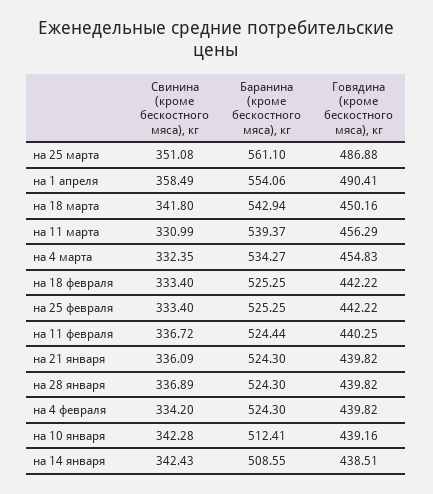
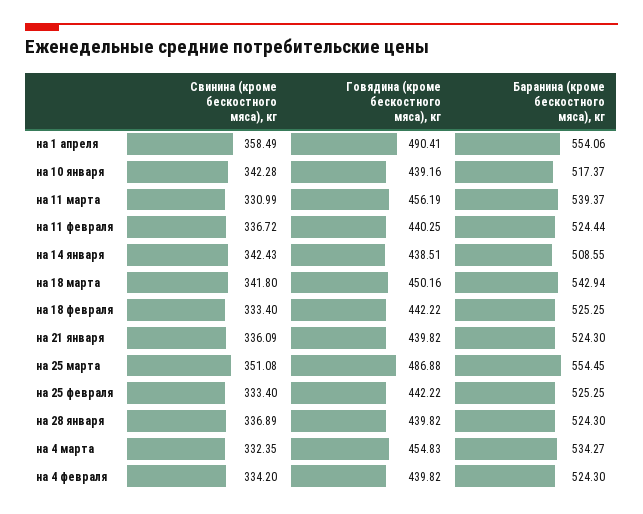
  {
    "Свинина (кроме бескостного мяса), кг": {
      "на 25 марта": 351.08,
      "на 1 апреля": 358.49,
      "на 18 марта": 341.8,
      "на 11 марта": 330.99,
      "на 4 марта": 332.35,
      "на 18 февраля": 333.4,
      "на 25 февраля": 333.4,
      "на 11 февраля": 336.72,
      "на 21 января": 336.09,
      "на 28 января": 336.89,
      "на 4 февраля": 334.2,
      "на 10 января": 342.28,
      "на 14 января": 342.43
    },
    "Баранина (кроме бескостного мяса), кг": {
-     "на 25 марта": 561.1,
+     "на 25 марта": 554.45,
      "на 1 апреля": 554.06,
      "на 18 марта": 542.94,
      "на 11 марта": 539.37,
      "на 4 марта": 534.27,
      "на 18 февраля": 525.25,
      "на 25 февраля": 525.25,
      "на 11 февраля": 524.44,
      "на 21 января": 524.3,
      "на 28 января": 524.3,
      "на 4 февраля": 524.3,
-     "на 10 января": 512.41,
+     "на 10 января": 517.37,
      "на 14 января": 508.55
    },
    "Говядина (кроме бескостного мяса), кг": {
      "на 25 марта": 486.88,
      "на 1 апреля": 490.41,
      "на 18 марта": 450.16,
-     "на 11 марта": 456.29,
+     "на 11 марта": 456.19,
      "на 4 марта": 454.83,
      "на 18 февраля": 442.22,
      "на 25 февраля": 442.22,
      "на 11 февраля": 440.25,
      "на 21 января": 439.82,
      "на 28 января": 439.82,
      "на 4 февраля": 439.82,
      "на 10 января": 439.16,
      "на 14 января": 438.51
    }
  }

